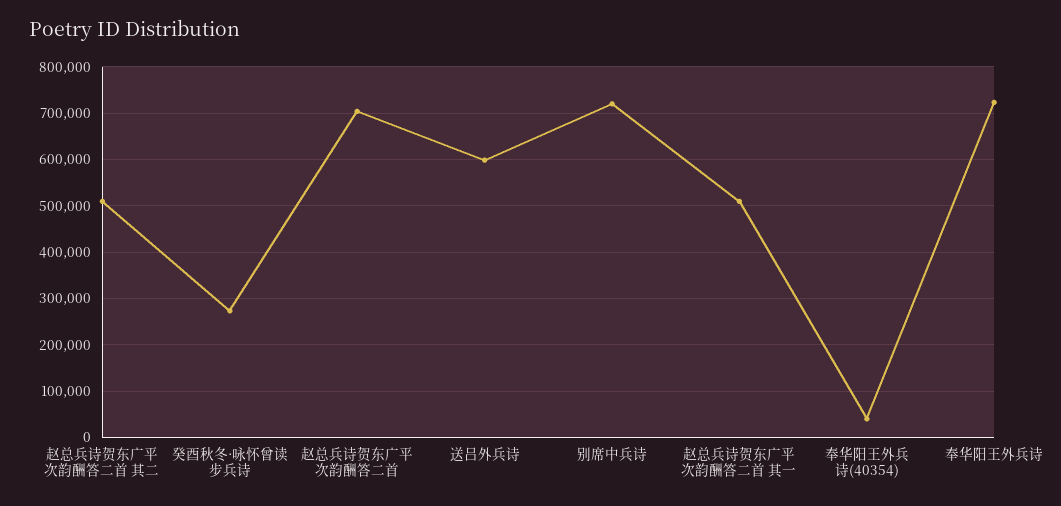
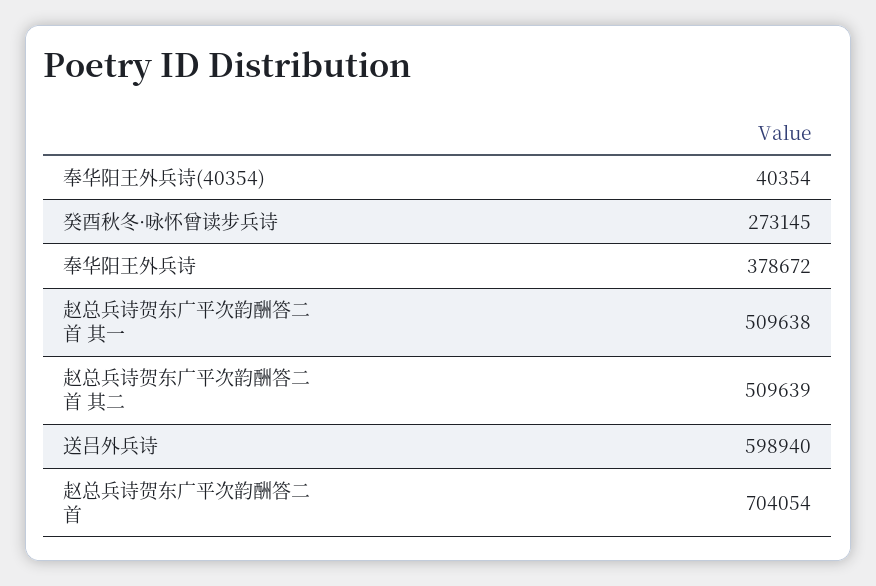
  {
    "赵总兵诗贺东广平次韵酬答二首 其二": 509639,
    "癸酉秋冬·咏怀曾读步兵诗": 273145,
    "赵总兵诗贺东广平次韵酬答二首": 704054,
    "送吕外兵诗": 598940,
-   "别席中兵诗": 720000,
    "赵总兵诗贺东广平次韵酬答二首 其一": 509638,
    "奉华阳王外兵诗(40354)": 40354,
-   "奉华阳王外兵诗": 720000
+   "奉华阳王外兵诗": 378672
  }

